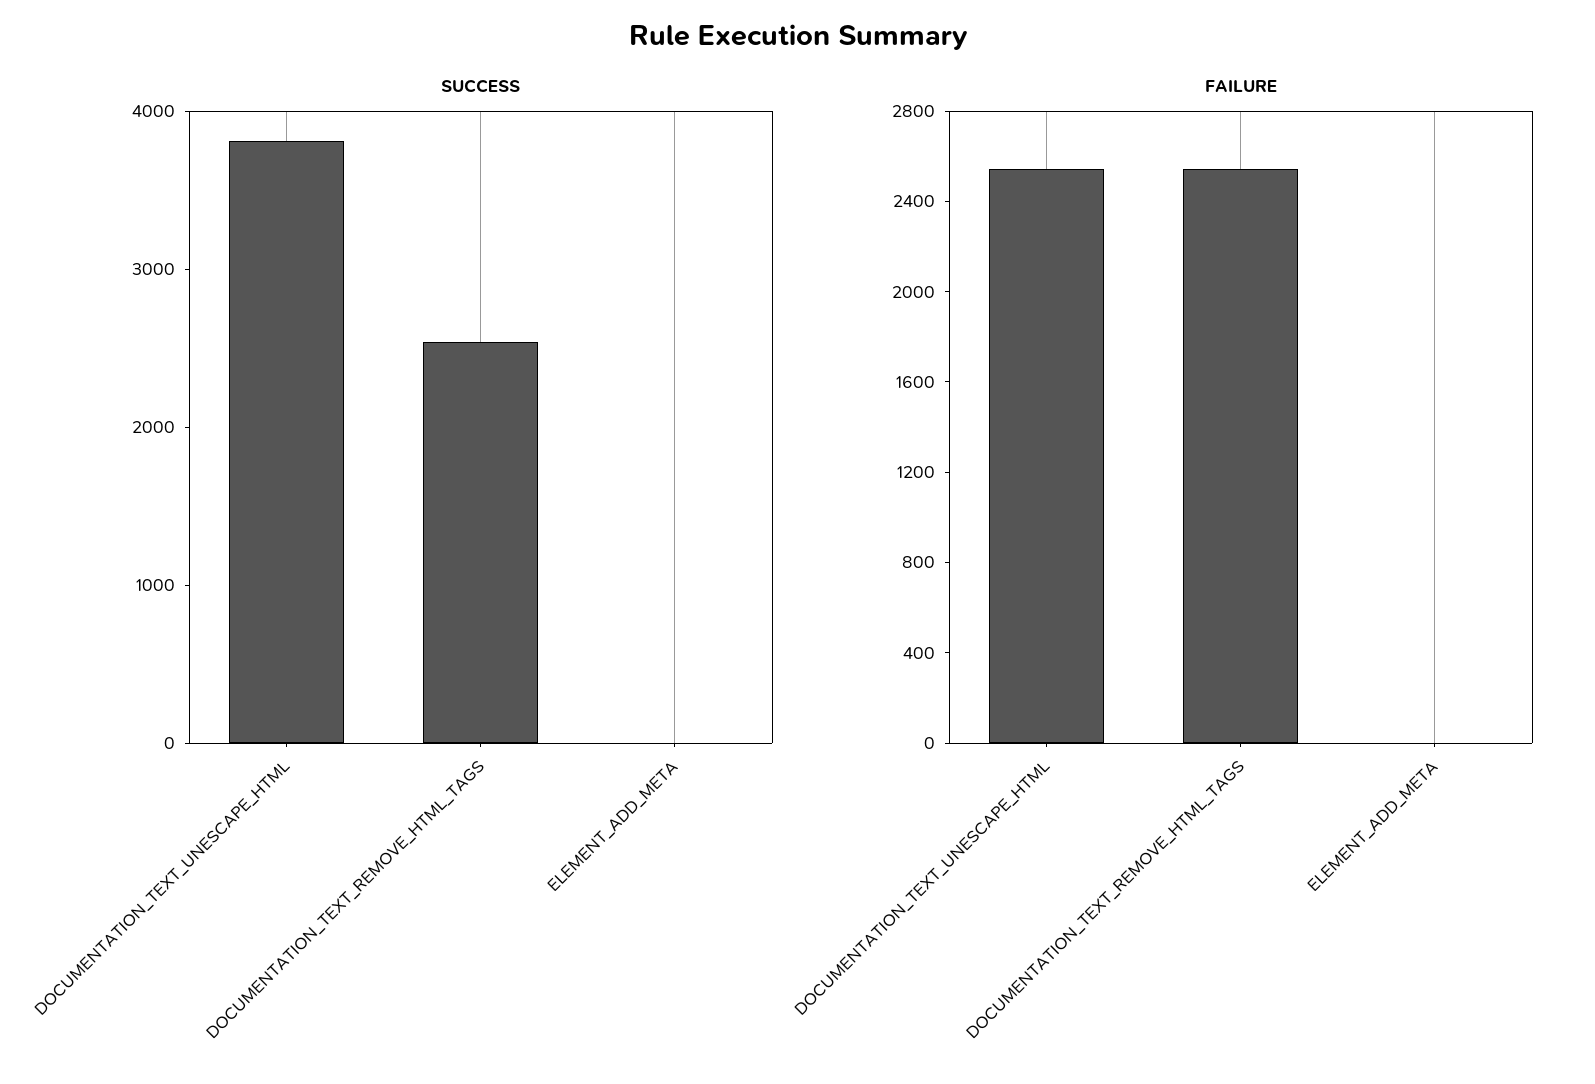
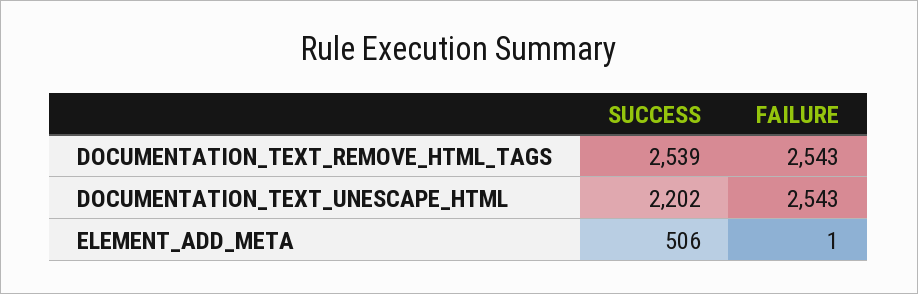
  {
    "SUCCESS": {
-     "DOCUMENTATION_TEXT_UNESCAPE_HTML": 3800,
+     "DOCUMENTATION_TEXT_UNESCAPE_HTML": 2202,
      "DOCUMENTATION_TEXT_REMOVE_HTML_TAGS": 2539,
-     "ELEMENT_ADD_META": 0
+     "ELEMENT_ADD_META": 506
    },
    "FAILURE": {
      "DOCUMENTATION_TEXT_UNESCAPE_HTML": 2543,
      "DOCUMENTATION_TEXT_REMOVE_HTML_TAGS": 2543,
      "ELEMENT_ADD_META": 1
    }
  }

